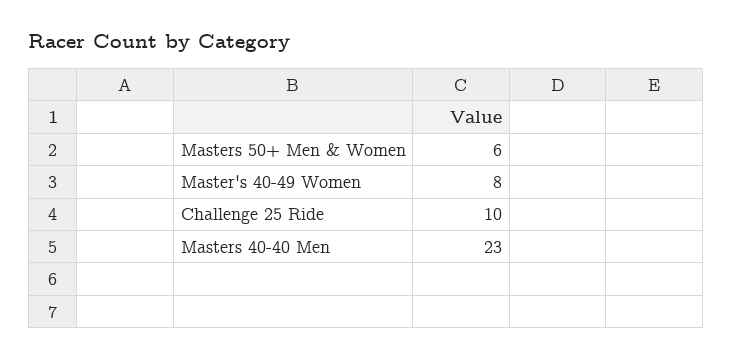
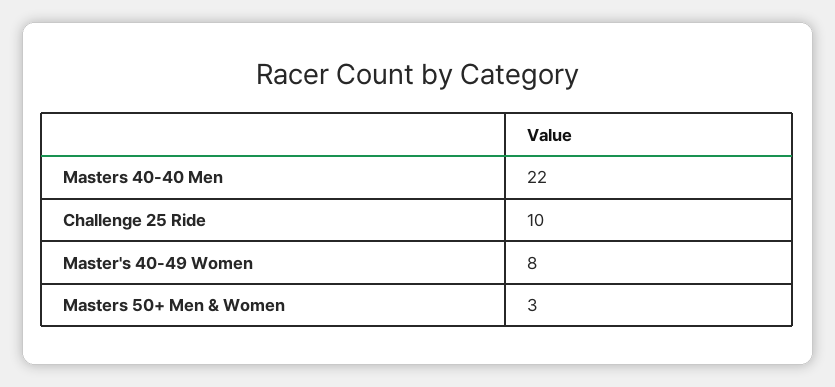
  {
-   "Masters 50+ Men & Women": 6,
+   "Masters 50+ Men & Women": 3,
    "Master's 40-49 Women": 8,
    "Challenge 25 Ride": 10,
-   "Masters 40-40 Men": 23
+   "Masters 40-40 Men": 22
  }

